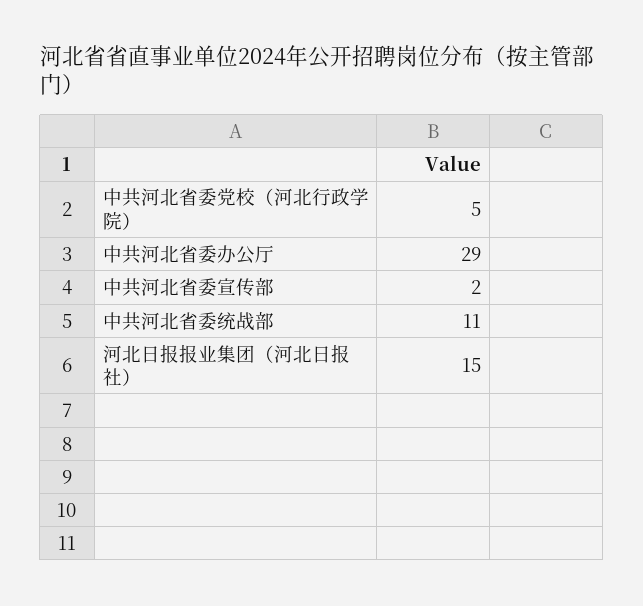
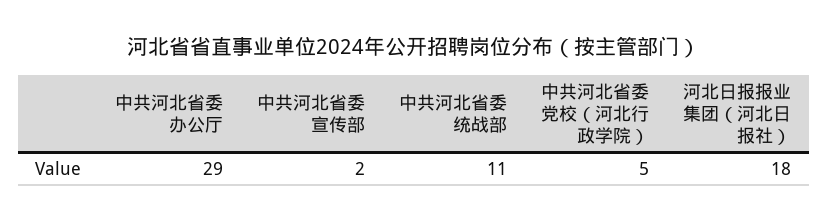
  {
    "中共河北省委党校（河北行政学院）": 5,
    "中共河北省委办公厅": 29,
    "中共河北省委宣传部": 2,
    "中共河北省委统战部": 11,
-   "河北日报报业集团（河北日报社）": 15
+   "河北日报报业集团（河北日报社）": 18
  }

